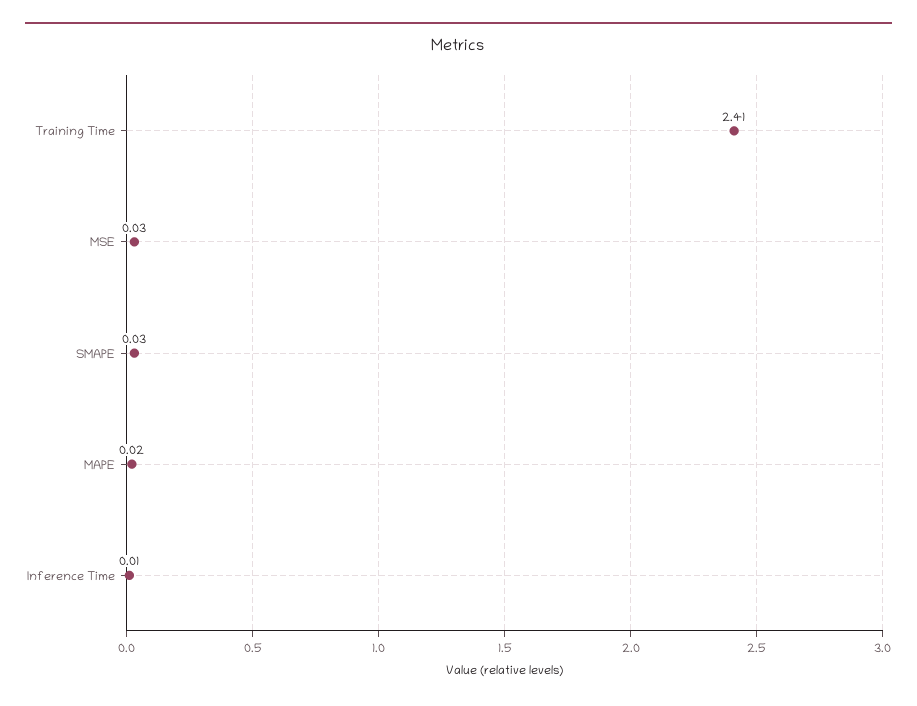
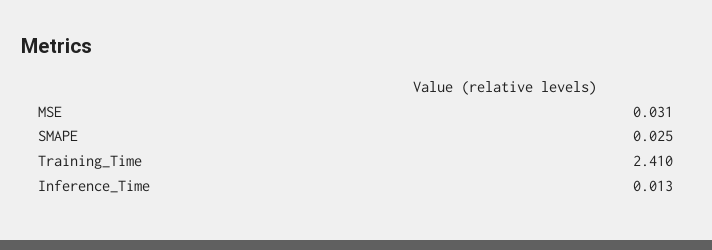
  {
    "Training Time": 2.41,
    "MSE": 0.031,
    "SMAPE": 0.025,
-   "MAPE": 0.02,
    "Inference Time": 0.013
  }

